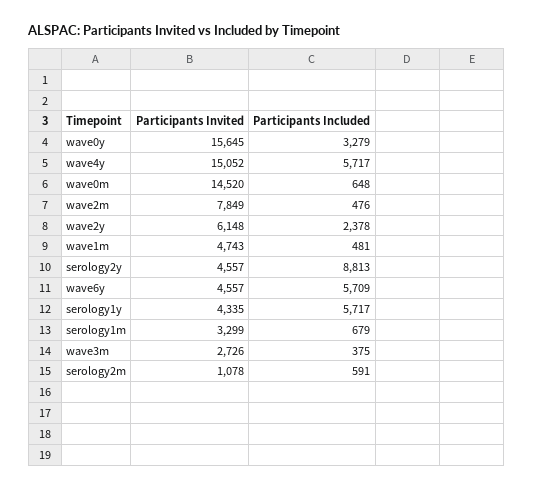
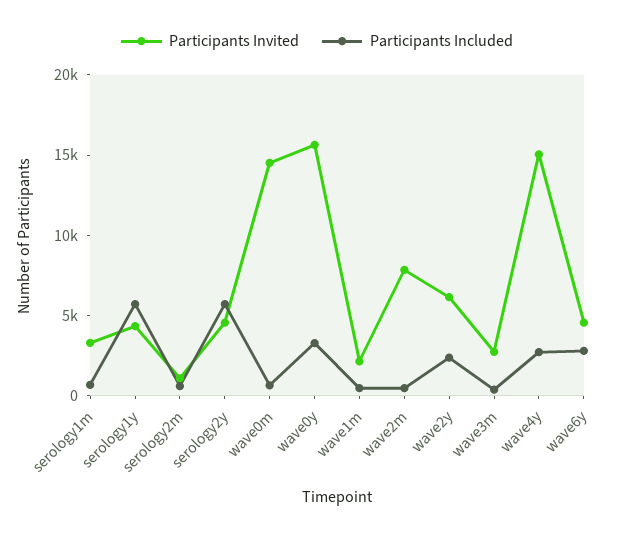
  {
    "Participants Invited": {
      "wave0y": 15645,
      "wave4y": 15052,
      "wave0m": 14520,
      "wave2m": 7849,
      "wave2y": 6148,
-     "wave1m": 4743,
+     "wave1m": 2000,
      "serology2y": 4557,
      "wave6y": 4557,
      "serology1y": 4335,
      "serology1m": 3299,
      "wave3m": 2726,
      "serology2m": 1078
    },
    "Participants Included": {
      "wave0y": 3279,
-     "wave4y": 5717,
+     "wave4y": 3000,
      "wave0m": 648,
      "wave2m": 476,
      "wave2y": 2378,
      "wave1m": 481,
-     "serology2y": 8813,
+     "serology2y": 6000,
-     "wave6y": 5709,
+     "wave6y": 3000,
      "serology1y": 5717,
      "serology1m": 679,
      "wave3m": 375,
      "serology2m": 591
    }
  }

